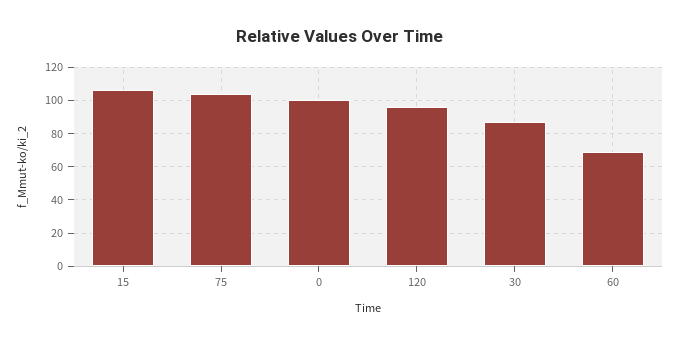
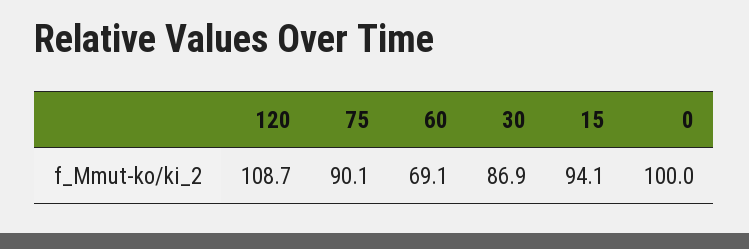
  {
-   "15": 105,
+   "15": 94.1,
-   "75": 105,
+   "75": 90.1,
    "0": 100,
-   "120": 95,
+   "120": 108.7,
    "30": 86.9,
    "60": 69.1
  }

